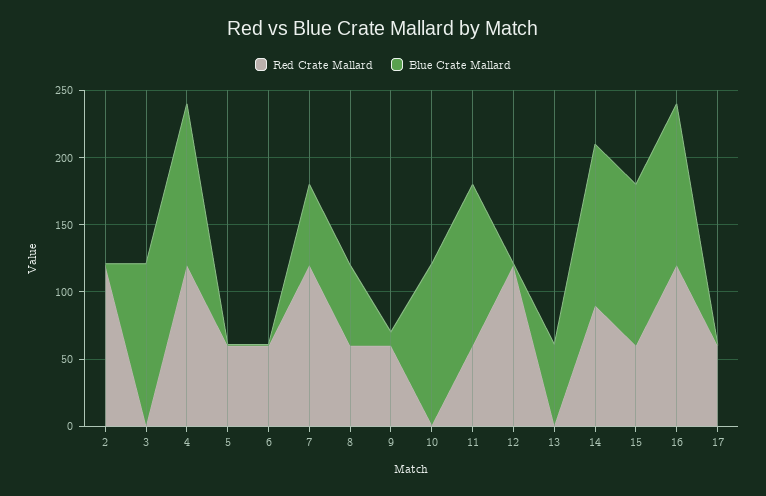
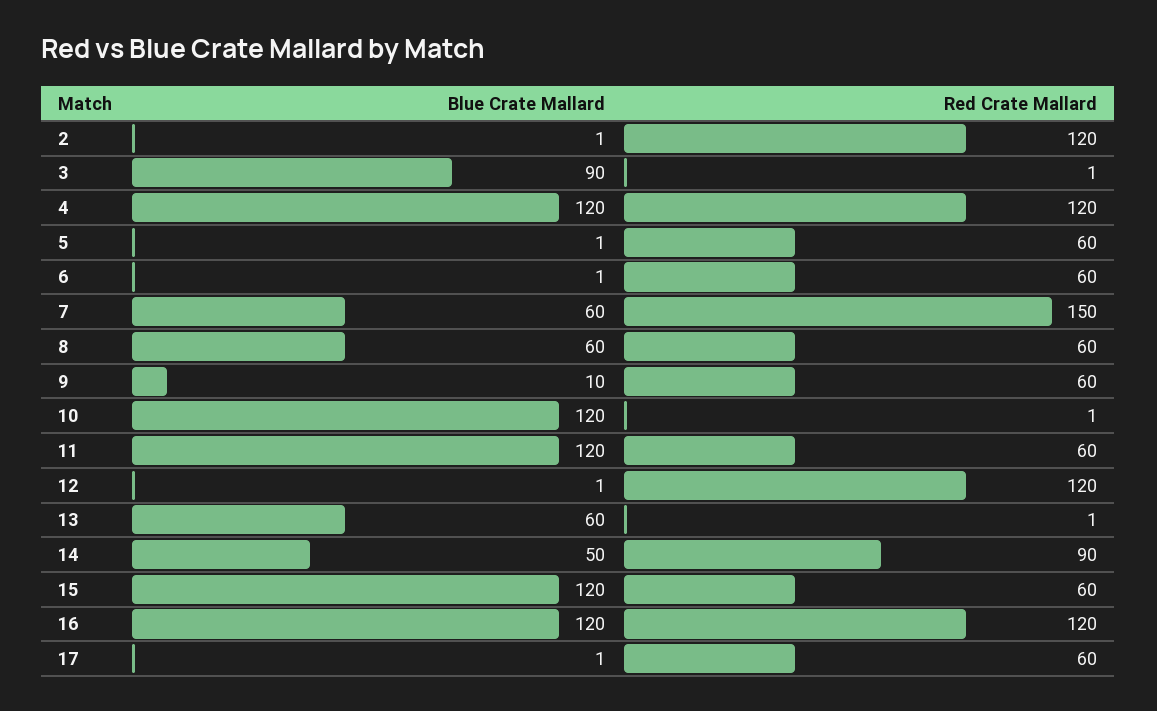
  {
    "Red Crate Mallard": {
      "2": 120,
      "3": 1,
      "4": 120,
      "5": 60,
      "6": 60,
-     "7": 120,
+     "7": 150,
      "8": 60,
      "9": 60,
      "10": 1,
      "11": 60,
      "12": 120,
      "13": 1,
      "14": 90,
      "15": 60,
      "16": 120,
      "17": 60
    },
    "Blue Crate Mallard": {
      "2": 1,
-     "3": 120,
+     "3": 90,
      "4": 120,
      "5": 1,
      "6": 1,
      "7": 60,
      "8": 60,
      "9": 10,
      "10": 120,
      "11": 120,
      "12": 1,
      "13": 60,
-     "14": 120,
+     "14": 50,
      "15": 120,
      "16": 120,
      "17": 1
    }
  }

